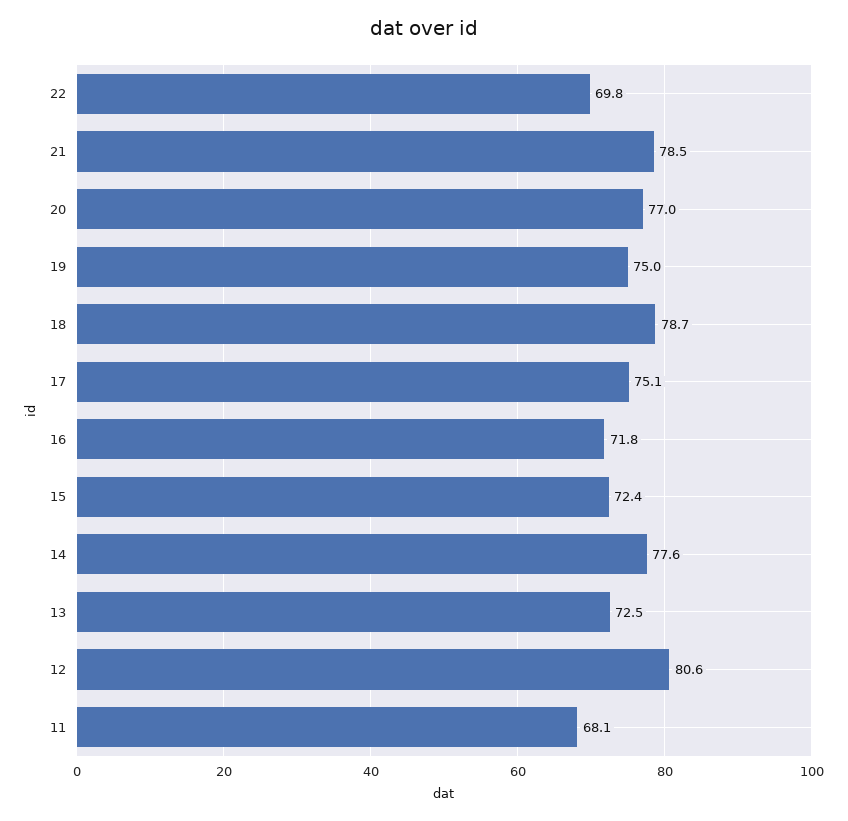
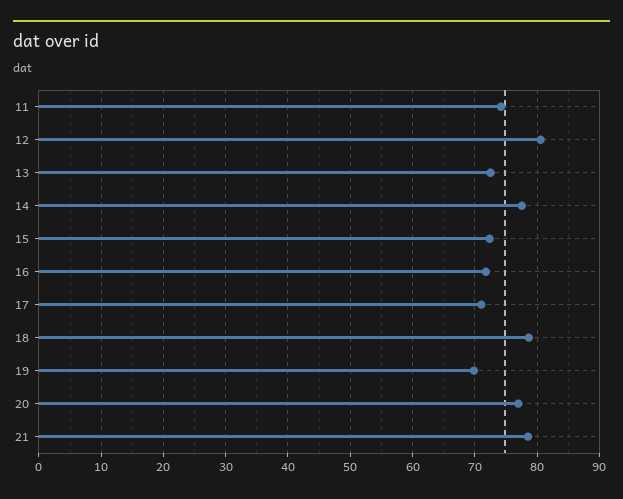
  {
-   "22": 69.8,
    "21": 78.5,
    "20": 77,
-   "19": 75,
+   "19": 70,
    "18": 78.7,
-   "17": 75.1,
+   "17": 71,
    "16": 71.8,
    "15": 72.4,
    "14": 77.6,
    "13": 72.5,
    "12": 80.6,
-   "11": 68.1
+   "11": 74
  }

